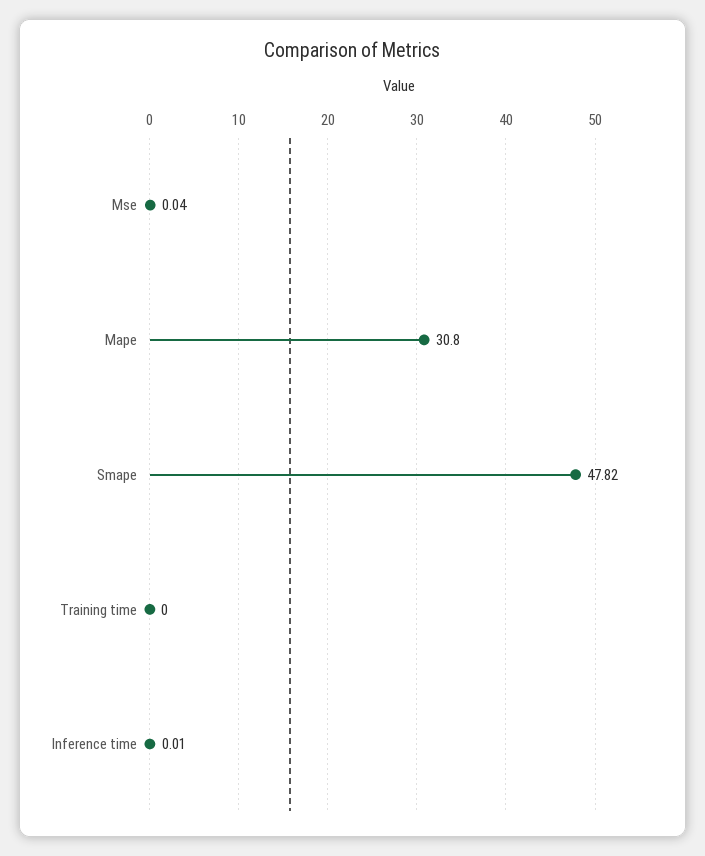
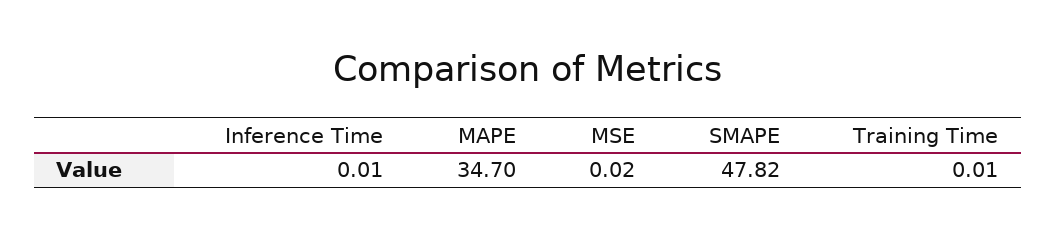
  {
-   "Mse": 0.04,
+   "Mse": 0.02,
-   "Mape": 30.8,
+   "Mape": 34.7,
    "Smape": 47.82,
-   "Training time": 0,
+   "Training time": 0.01,
    "Inference time": 0.01
  }

